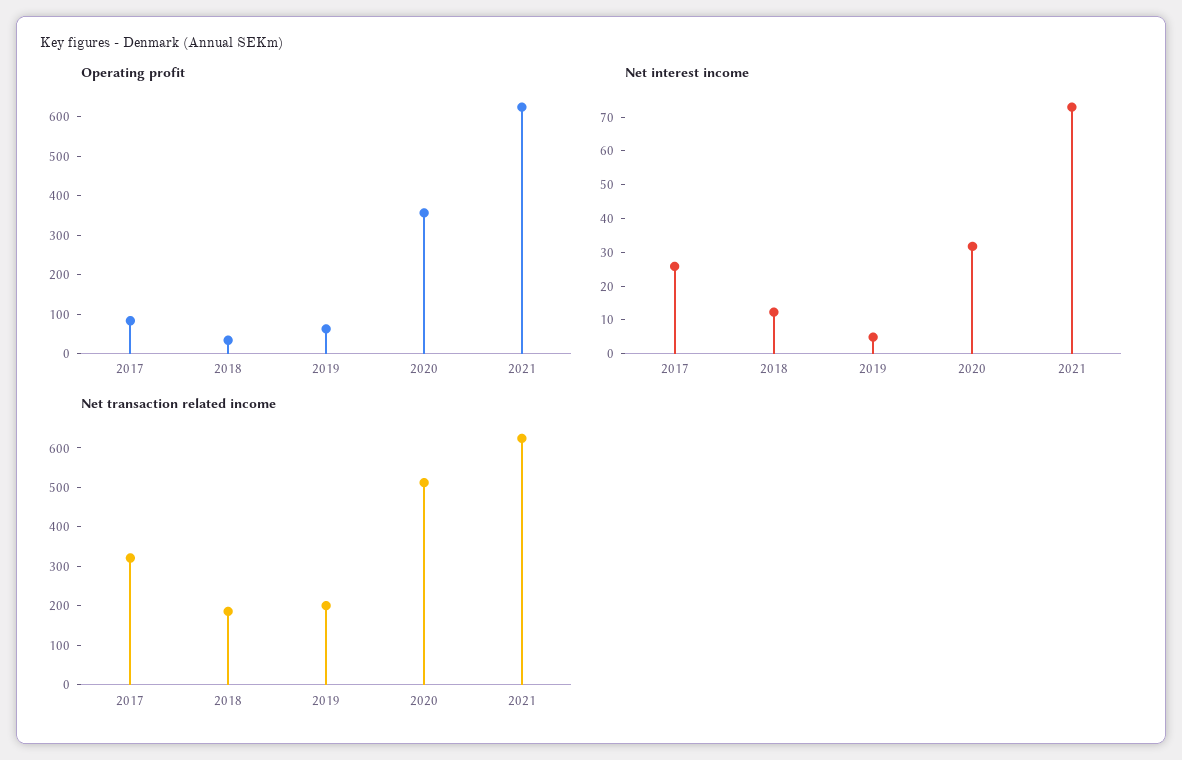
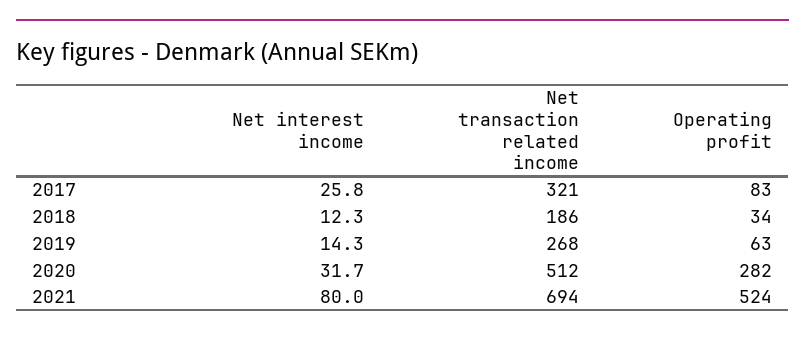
  {
    "Operating profit": {
      "2017": 83,
      "2018": 34,
      "2019": 63,
-     "2020": 350,
+     "2020": 282,
-     "2021": 625
+     "2021": 524
    },
    "Net interest income": {
      "2017": 25.8,
      "2018": 12.3,
-     "2019": 5,
+     "2019": 14.3,
      "2020": 31.7,
-     "2021": 72.5
+     "2021": 80
    },
    "Net transaction related income": {
      "2017": 321,
      "2018": 186,
-     "2019": 200,
+     "2019": 268,
      "2020": 512,
-     "2021": 625
+     "2021": 694
    }
  }

